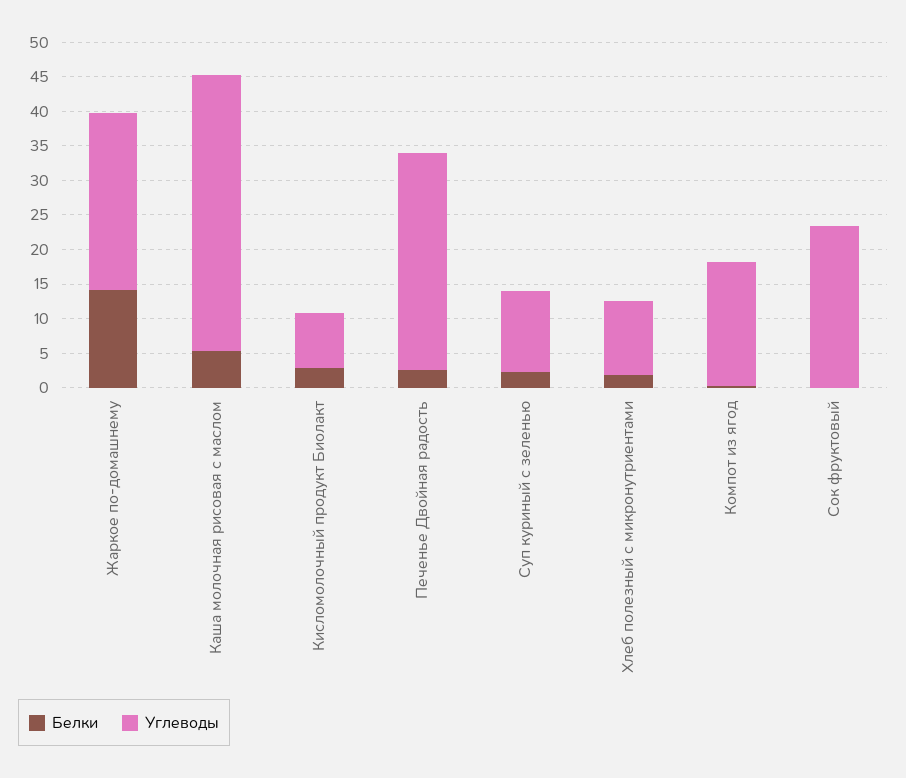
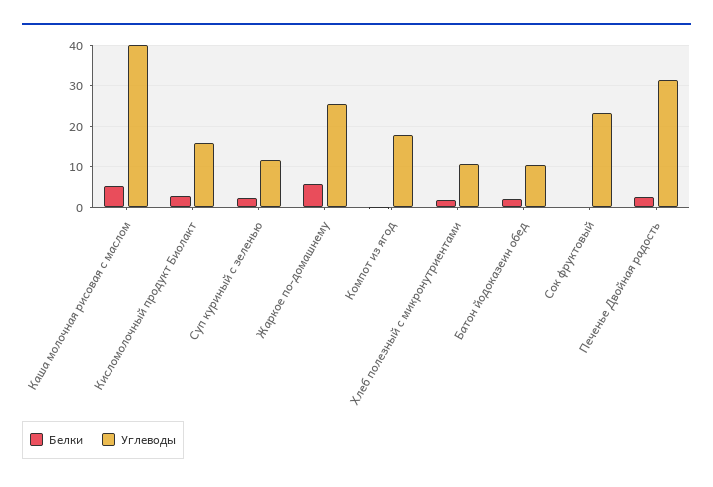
  {
    "Белки": {
-     "Жаркое по-домашнему": 15,
+     "Жаркое по-домашнему": 6,
      "Каша молочная рисовая с маслом": 6,
      "Кисломолочный продукт Биолакт": 2,
      "Печенье Двойная радость": 2,
      "Суп куриный с зеленью": 2,
      "Хлеб полезный с микронутриентами": 2,
      "Компот из ягод": 0,
-     "Сок фруктовый": 0
+     "Сок фруктовый": 0,
+     "Батон йодоказеин обед": 2
    },
    "Углеводы": {
      "Жаркое по-домашнему": 26,
      "Каша молочная рисовая с маслом": 40,
-     "Кисломолочный продукт Биолакт": 7.5,
+     "Кисломолочный продукт Биолакт": 16,
      "Печенье Двойная радость": 32,
      "Суп куриный с зеленью": 12,
      "Хлеб полезный с микронутриентами": 10,
      "Компот из ягод": 18,
-     "Сок фруктовый": 24
+     "Сок фруктовый": 24,
+     "Батон йодоказеин обед": 10
    }
  }

